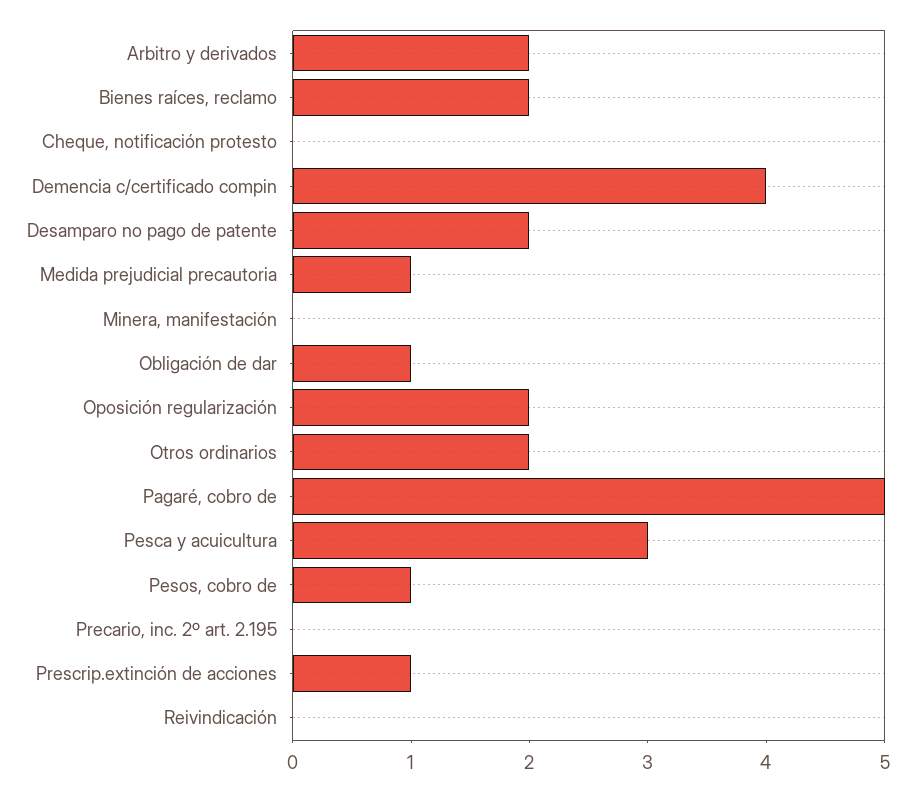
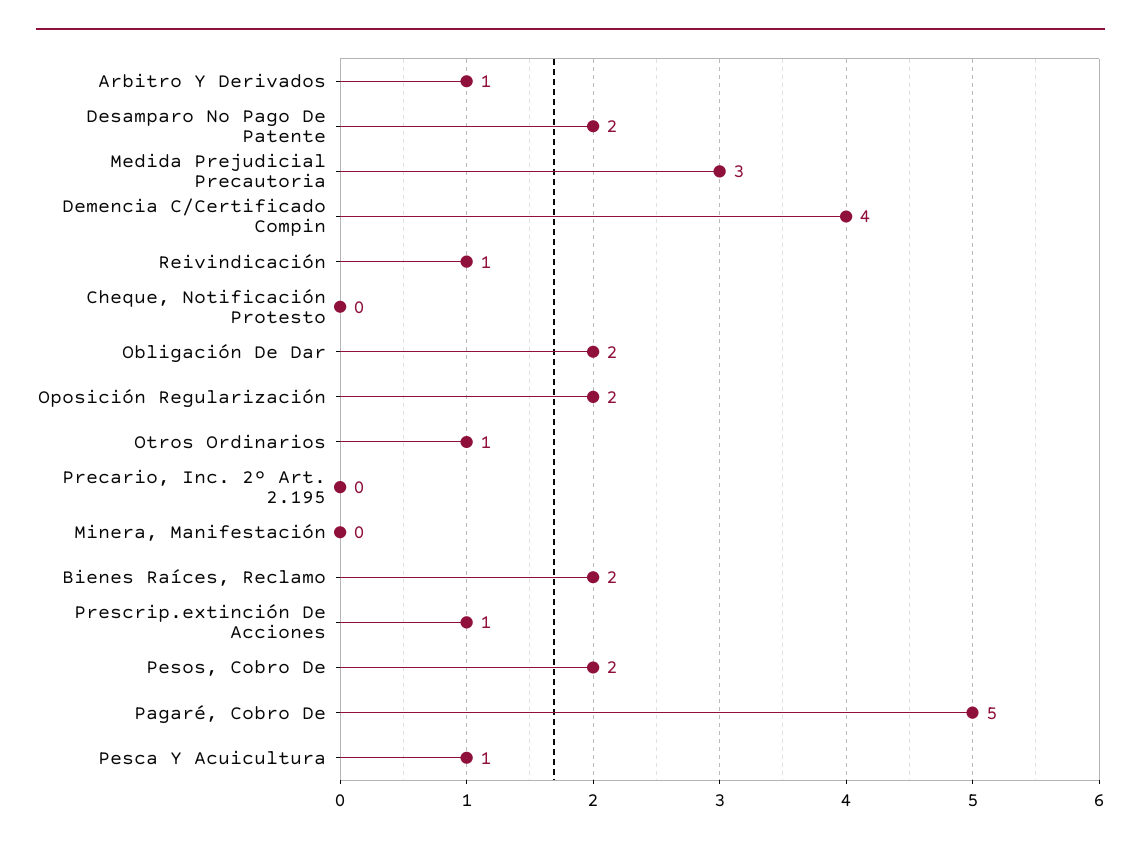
  {
-   "Arbitro y derivados": 2,
+   "Arbitro y derivados": 1,
    "Bienes raíces, reclamo": 2,
    "Cheque, notificación protesto": 0,
    "Demencia c/certificado compin": 4,
    "Desamparo no pago de patente": 2,
-   "Medida prejudicial precautoria": 1,
+   "Medida prejudicial precautoria": 3,
    "Minera, manifestación": 0,
-   "Obligación de dar": 1,
+   "Obligación de dar": 2,
    "Oposición regularización": 2,
-   "Otros ordinarios": 2,
+   "Otros ordinarios": 1,
    "Pagaré, cobro de": 5,
-   "Pesca y acuicultura": 3,
+   "Pesca y acuicultura": 1,
-   "Pesos, cobro de": 1,
+   "Pesos, cobro de": 2,
    "Precario, inc. 2º art. 2.195": 0,
    "Prescrip.extinción de acciones": 1,
-   "Reivindicación": 0
+   "Reivindicación": 1
  }

